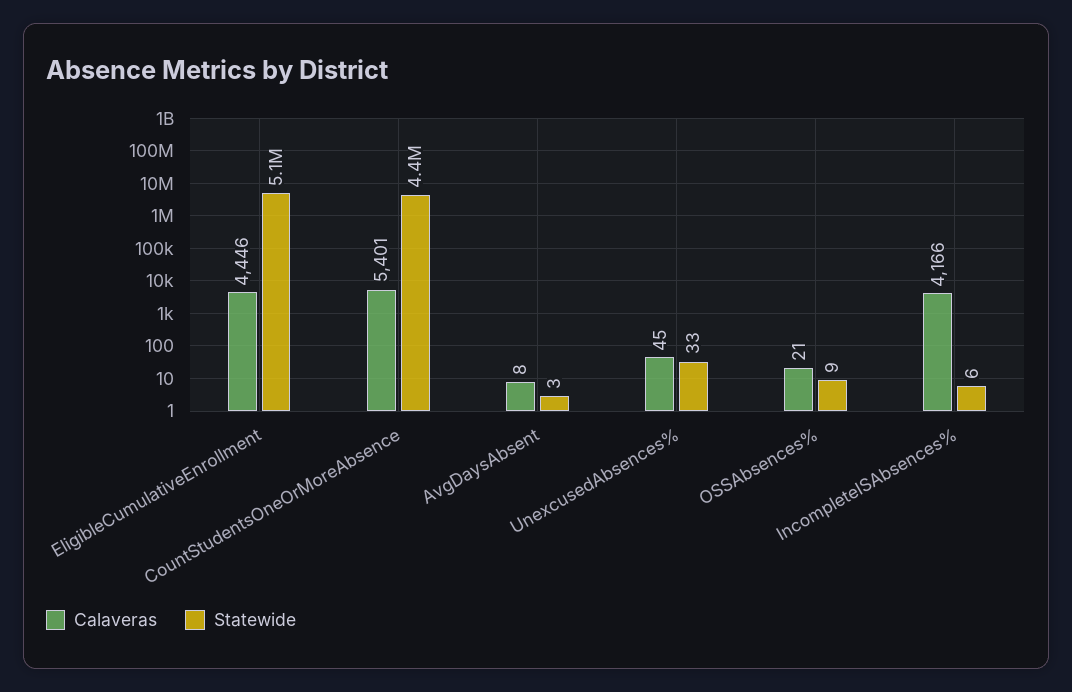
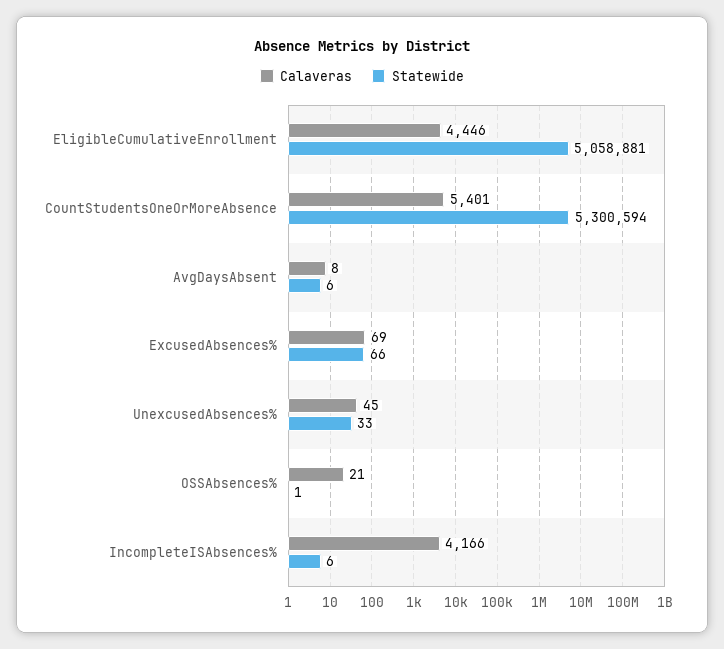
  {
    "Calaveras": {
      "EligibleCumulativeEnrollment": 4446,
      "CountStudentsOneOrMoreAbsence": 5401,
      "AvgDaysAbsent": 8,
      "UnexcusedAbsences%": 45,
      "OSSAbsences%": 21,
-     "IncompleteISAbsences%": 4166
+     "IncompleteISAbsences%": 4166,
+     "ExcusedAbsences%": 69
    },
    "Statewide": {
      "EligibleCumulativeEnrollment": 5058881,
-     "CountStudentsOneOrMoreAbsence": 4400000,
+     "CountStudentsOneOrMoreAbsence": 5300594,
-     "AvgDaysAbsent": 3,
+     "AvgDaysAbsent": 6,
      "UnexcusedAbsences%": 33,
-     "OSSAbsences%": 9,
+     "OSSAbsences%": 1,
-     "IncompleteISAbsences%": 6
+     "IncompleteISAbsences%": 6,
+     "ExcusedAbsences%": 66
    }
  }

